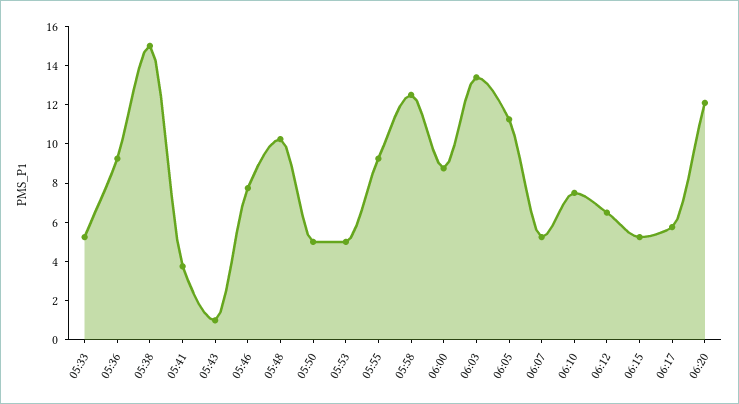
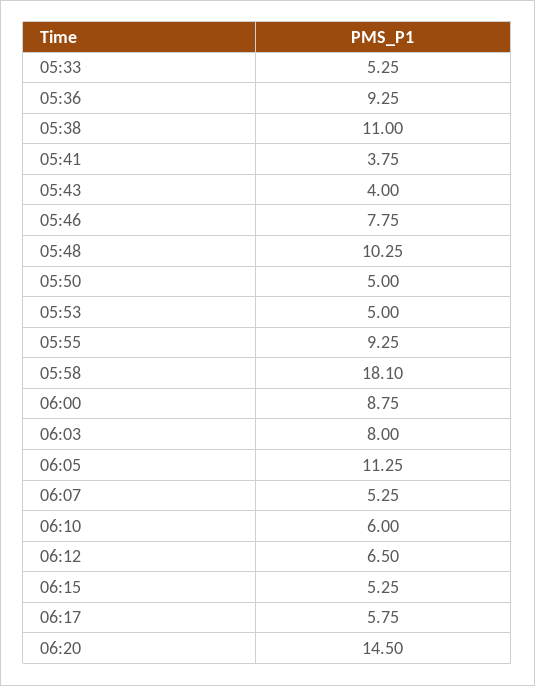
  {
    "05:33": 5.25,
    "05:36": 9.25,
-   "05:38": 15,
+   "05:38": 11,
    "05:41": 3.75,
-   "05:43": 1,
+   "05:43": 4,
    "05:46": 7.75,
    "05:48": 10.25,
    "05:50": 5,
    "05:53": 5,
    "05:55": 9.25,
-   "05:58": 12.5,
+   "05:58": 18.1,
    "06:00": 8.75,
-   "06:03": 13.5,
+   "06:03": 8,
    "06:05": 11.25,
    "06:07": 5.25,
-   "06:10": 7.5,
+   "06:10": 6,
    "06:12": 6.5,
    "06:15": 5.25,
    "06:17": 5.75,
-   "06:20": 12
+   "06:20": 14.5
  }

